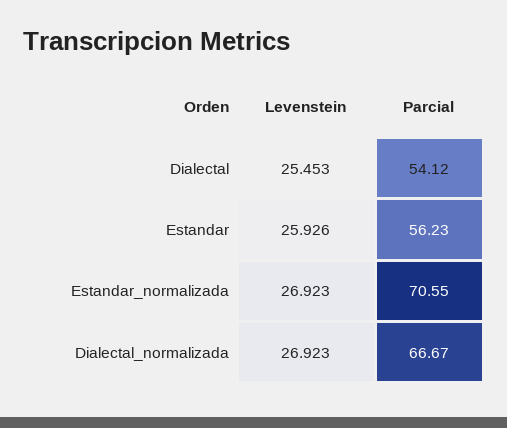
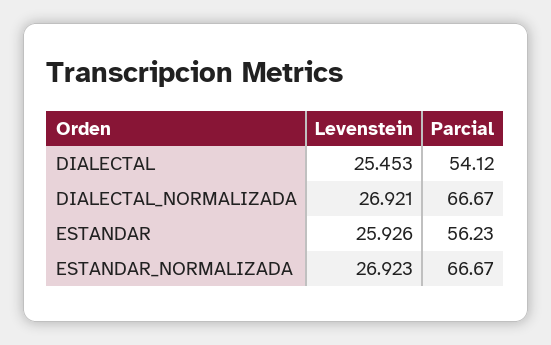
  {
    "Levenstein": {
      "Dialectal": 25.453,
      "Estandar": 25.926,
      "Estandar_normalizada": 26.923,
-     "Dialectal_normalizada": 26.923
+     "Dialectal_normalizada": 26.921
    },
    "Parcial": {
      "Dialectal": 54.12,
      "Estandar": 56.23,
-     "Estandar_normalizada": 70.55,
+     "Estandar_normalizada": 66.67,
      "Dialectal_normalizada": 66.67
    }
  }

